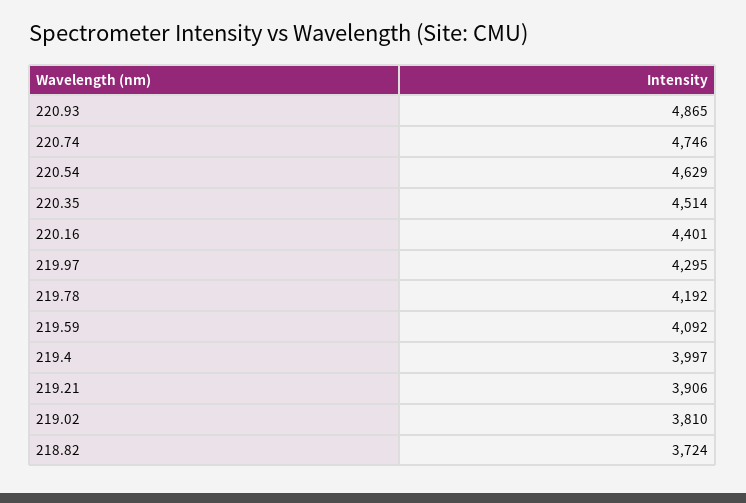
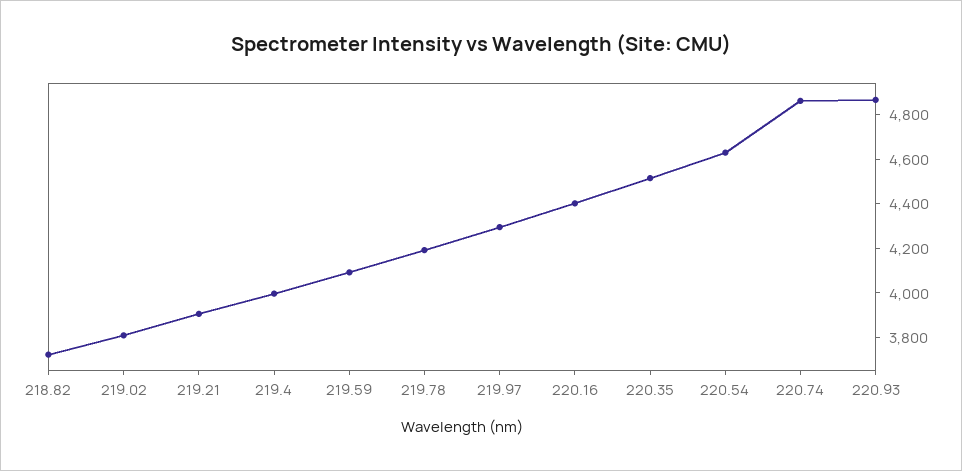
  {
    "220.93": 4865,
-   "220.74": 4746,
+   "220.74": 4850,
    "220.54": 4629,
    "220.35": 4514,
    "220.16": 4401,
    "219.97": 4295,
    "219.78": 4192,
    "219.59": 4092,
    "219.4": 3997,
    "219.21": 3906,
    "219.02": 3810,
    "218.82": 3724
  }

